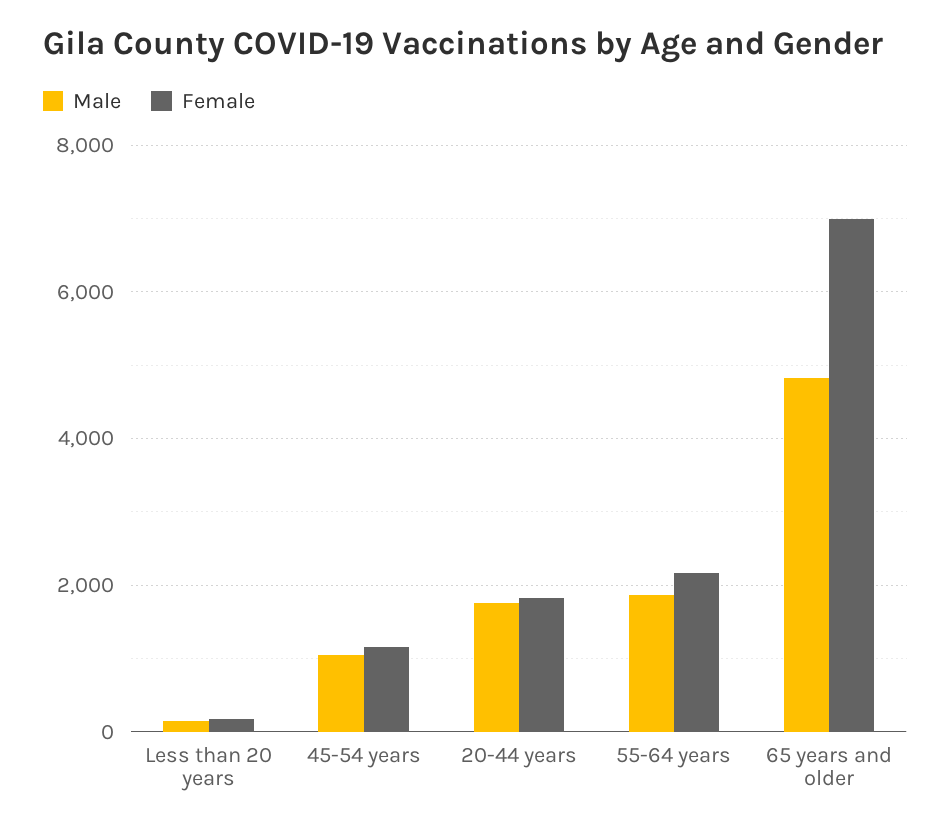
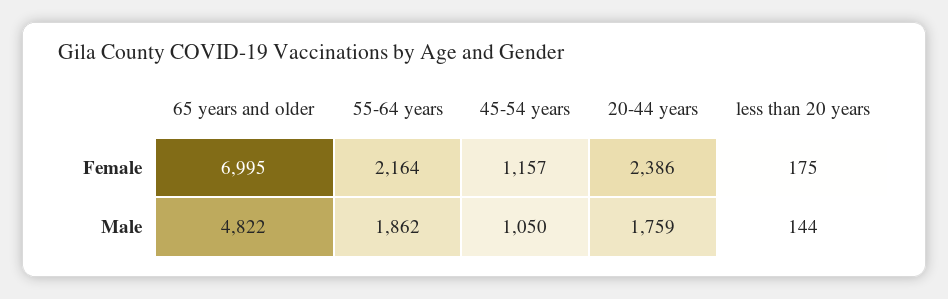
  {
    "Male": {
      "Less than 20 years": 144,
      "45-54 years": 1050,
      "20-44 years": 1759,
      "55-64 years": 1862,
      "65 years and older": 4822
    },
    "Female": {
      "Less than 20 years": 175,
      "45-54 years": 1157,
-     "20-44 years": 1800,
+     "20-44 years": 2386,
      "55-64 years": 2164,
      "65 years and older": 6995
    }
  }

